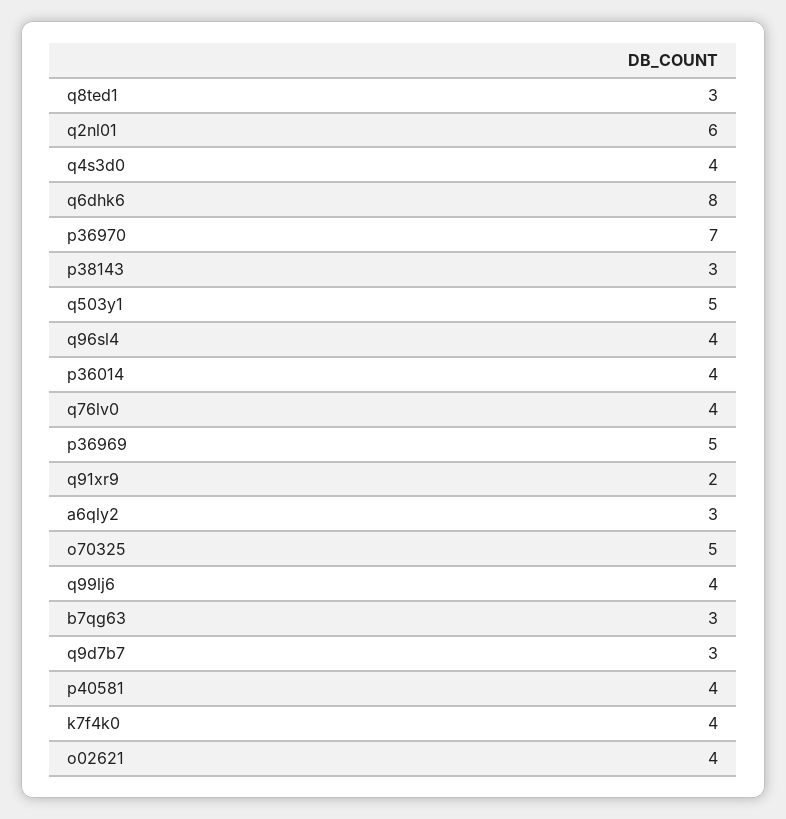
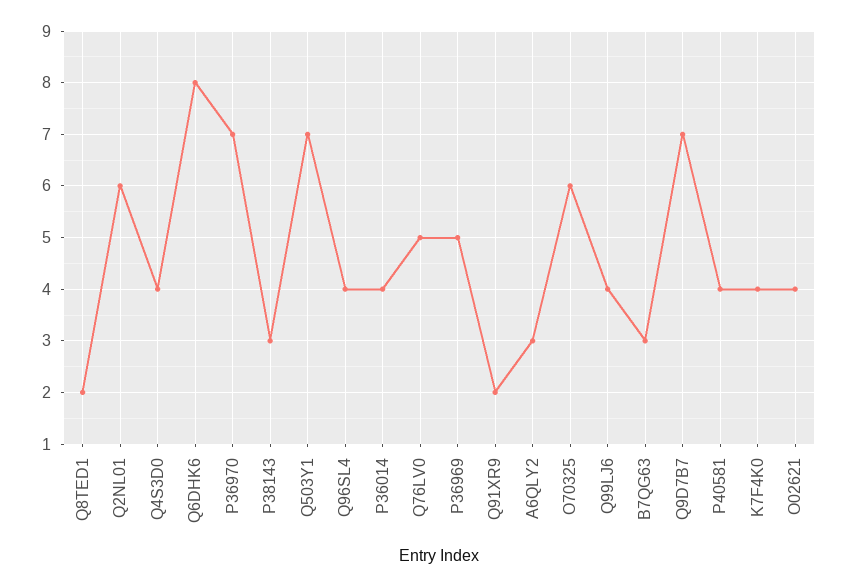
  {
-   "q8ted1": 3,
+   "q8ted1": 2,
    "q2nl01": 6,
    "q4s3d0": 4,
    "q6dhk6": 8,
    "p36970": 7,
    "p38143": 3,
-   "q503y1": 5,
+   "q503y1": 7,
    "q96sl4": 4,
    "p36014": 4,
-   "q76lv0": 4,
+   "q76lv0": 5,
    "p36969": 5,
    "q91xr9": 2,
    "a6qly2": 3,
-   "o70325": 5,
+   "o70325": 6,
    "q99lj6": 4,
    "b7qg63": 3,
-   "q9d7b7": 3,
+   "q9d7b7": 7,
    "p40581": 4,
    "k7f4k0": 4,
    "o02621": 4
  }

